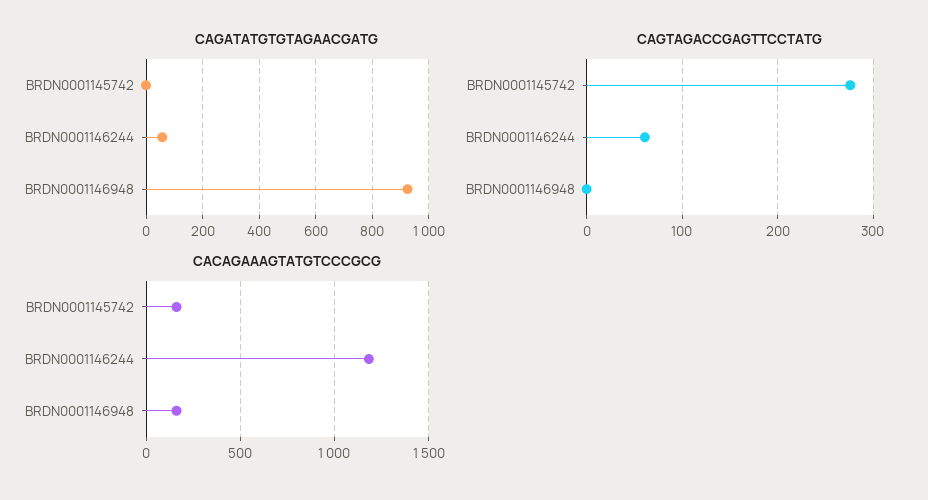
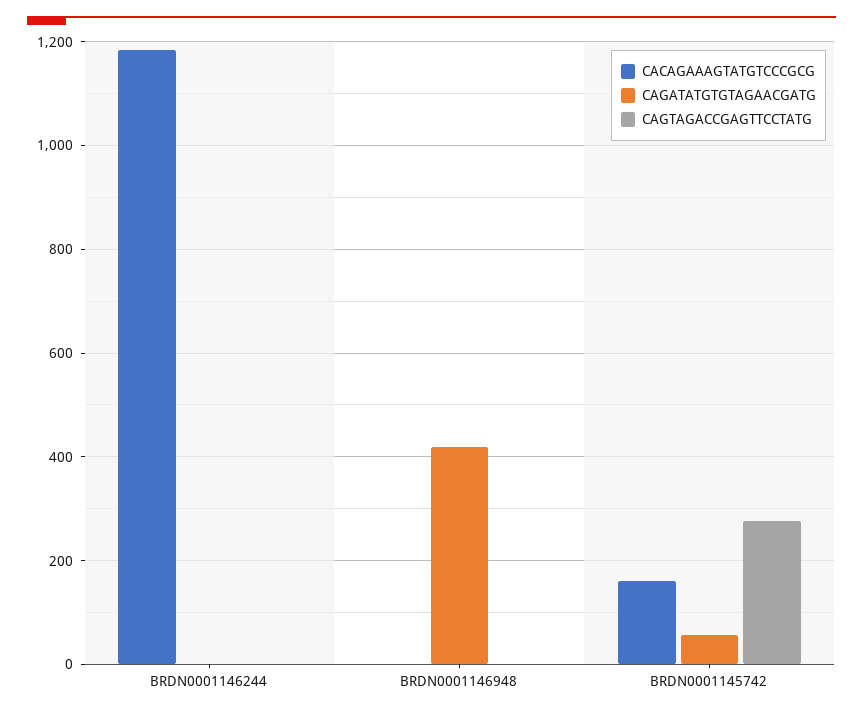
  {
    "CAGATATGTGTAGAACGATG": {
-     "BRDN0001145742": 0,
+     "BRDN0001145742": 60,
-     "BRDN0001146244": 50,
+     "BRDN0001146244": 0,
-     "BRDN0001146948": 925
+     "BRDN0001146948": 420
    },
    "CAGTAGACCGAGTTCCTATG": {
      "BRDN0001145742": 280,
-     "BRDN0001146244": 60,
+     "BRDN0001146244": 0,
      "BRDN0001146948": 0
    },
    "CACAGAAAGTATGTCCCGCG": {
      "BRDN0001145742": 160,
      "BRDN0001146244": 1180,
-     "BRDN0001146948": 150
+     "BRDN0001146948": 0
    }
  }

